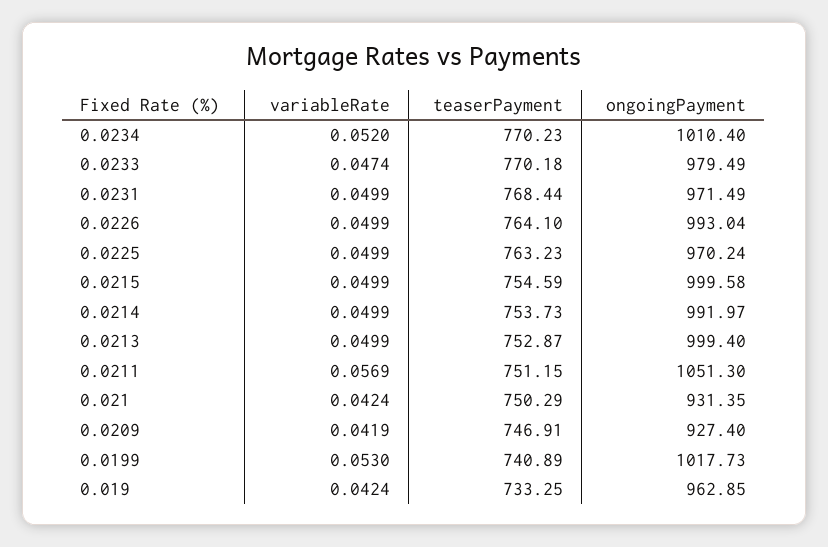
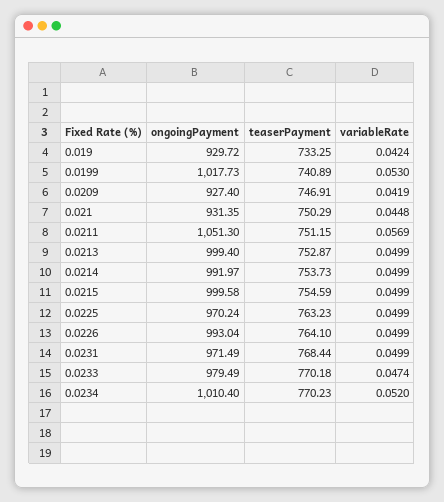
  {
    "variableRate": {
      "0.0234": 0.052,
      "0.0233": 0.0474,
      "0.0231": 0.0499,
      "0.0226": 0.0499,
      "0.0225": 0.0499,
      "0.0215": 0.0499,
      "0.0214": 0.0499,
      "0.0213": 0.0499,
      "0.0211": 0.0569,
-     "0.021": 0.0424,
+     "0.021": 0.0448,
      "0.0209": 0.0419,
      "0.0199": 0.053,
      "0.019": 0.0424
    },
    "teaserPayment": {
      "0.0234": 770.23,
      "0.0233": 770.18,
      "0.0231": 768.44,
      "0.0226": 764.1,
      "0.0225": 763.23,
      "0.0215": 754.59,
      "0.0214": 753.73,
      "0.0213": 752.87,
      "0.0211": 751.15,
      "0.021": 750.29,
      "0.0209": 746.91,
      "0.0199": 740.89,
      "0.019": 733.25
    },
    "ongoingPayment": {
      "0.0234": 1010.4,
      "0.0233": 979.49,
      "0.0231": 971.49,
      "0.0226": 993.04,
      "0.0225": 970.24,
      "0.0215": 999.58,
      "0.0214": 991.97,
      "0.0213": 999.4,
      "0.0211": 1051.3,
      "0.021": 931.35,
      "0.0209": 927.4,
      "0.0199": 1017.73,
-     "0.019": 962.85
+     "0.019": 929.72
    }
  }

